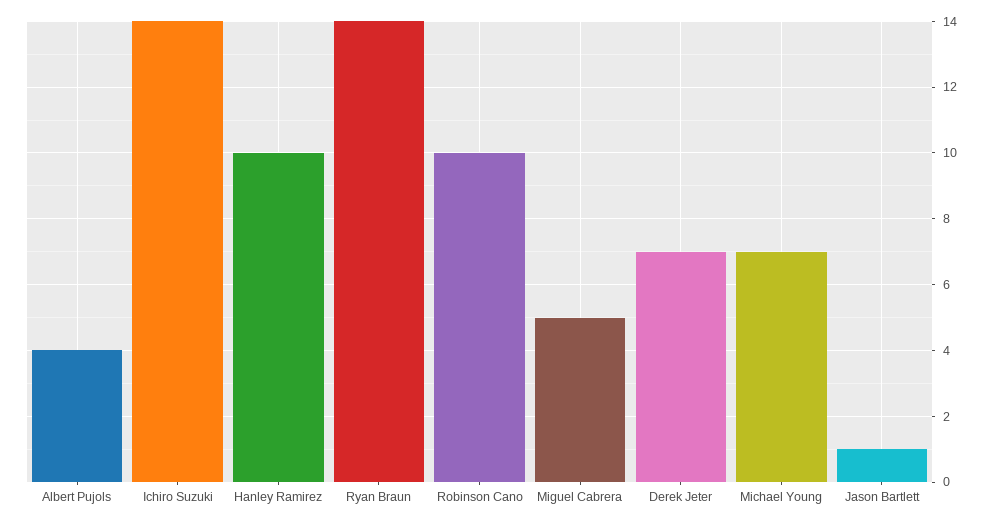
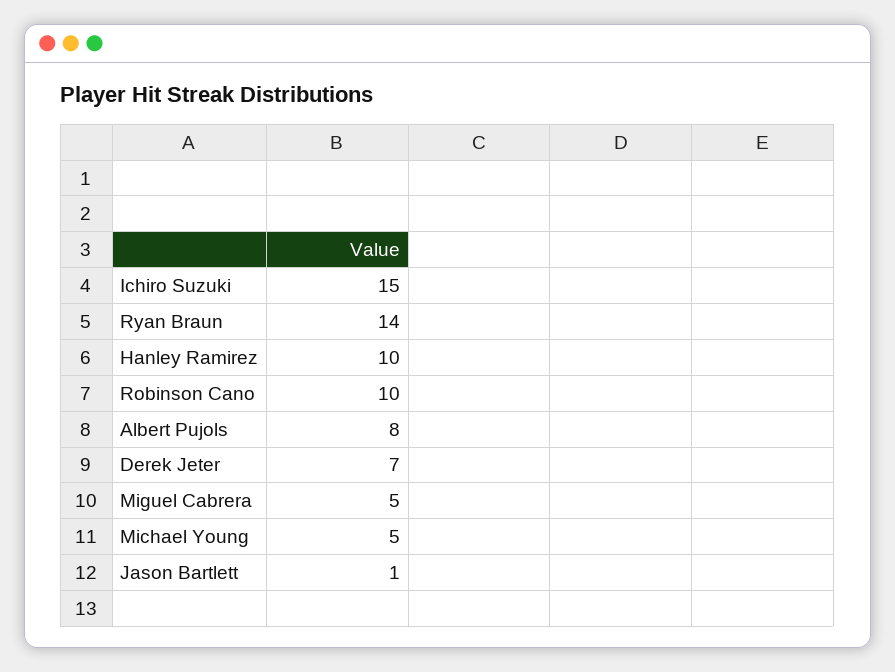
  {
-   "Albert Pujols": 4,
+   "Albert Pujols": 8,
-   "Ichiro Suzuki": 14,
+   "Ichiro Suzuki": 15,
    "Hanley Ramirez": 10,
    "Ryan Braun": 14,
    "Robinson Cano": 10,
    "Miguel Cabrera": 5,
    "Derek Jeter": 7,
-   "Michael Young": 7,
+   "Michael Young": 5,
    "Jason Bartlett": 1
  }

